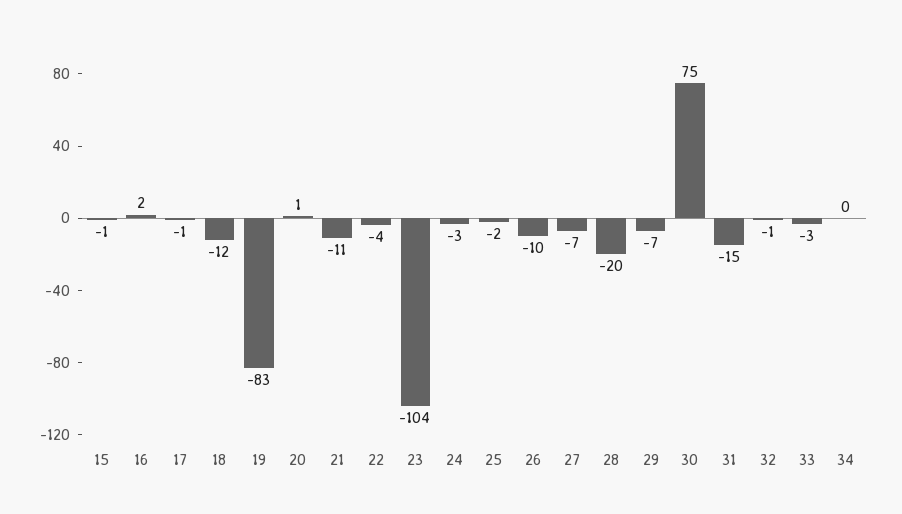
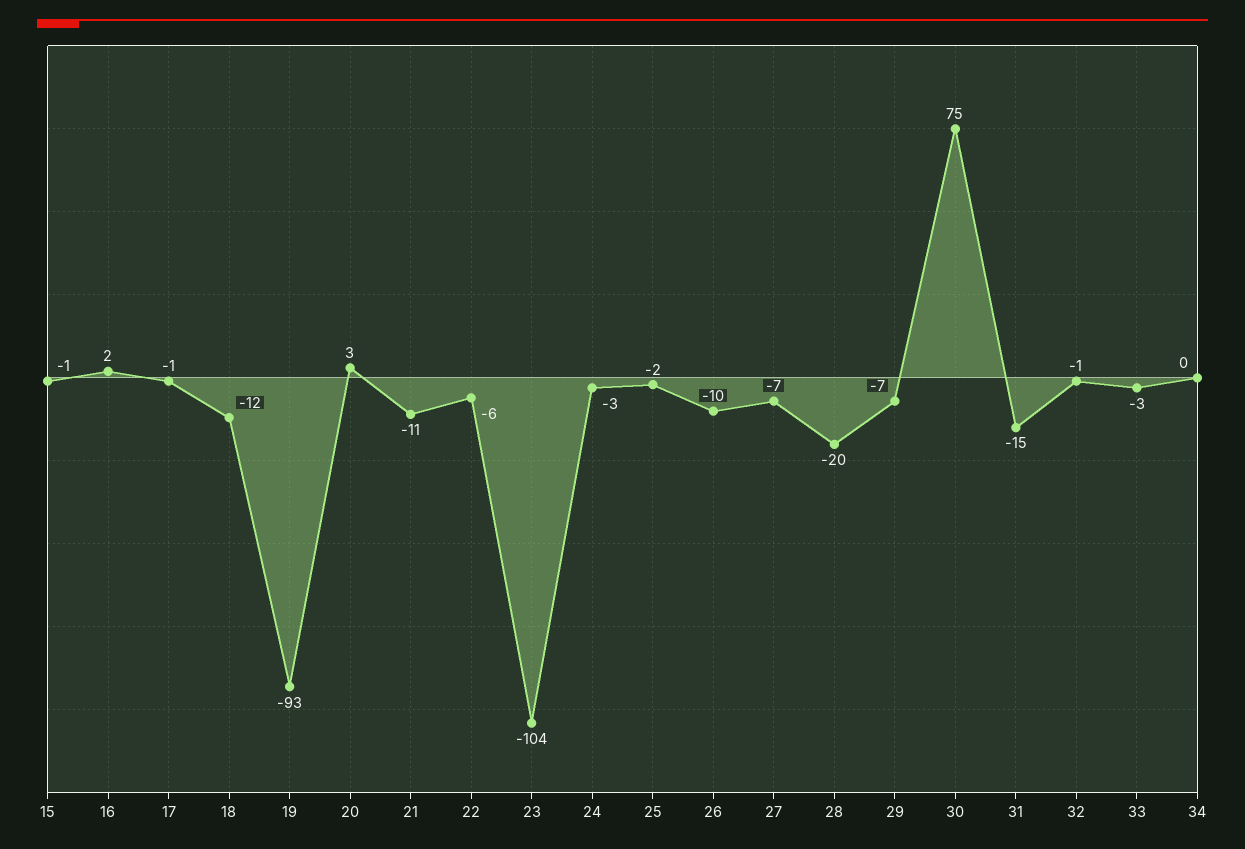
  {
    "15": -1,
    "16": 2,
    "17": -1,
    "18": -12,
-   "19": -83,
+   "19": -93,
-   "20": 1,
+   "20": 3,
    "21": -11,
-   "22": -4,
+   "22": -6,
    "23": -104,
    "24": -3,
    "25": -2,
    "26": -10,
    "27": -7,
    "28": -20,
    "29": -7,
    "30": 75,
    "31": -15,
    "32": -1,
    "33": -3,
    "34": 0
  }

